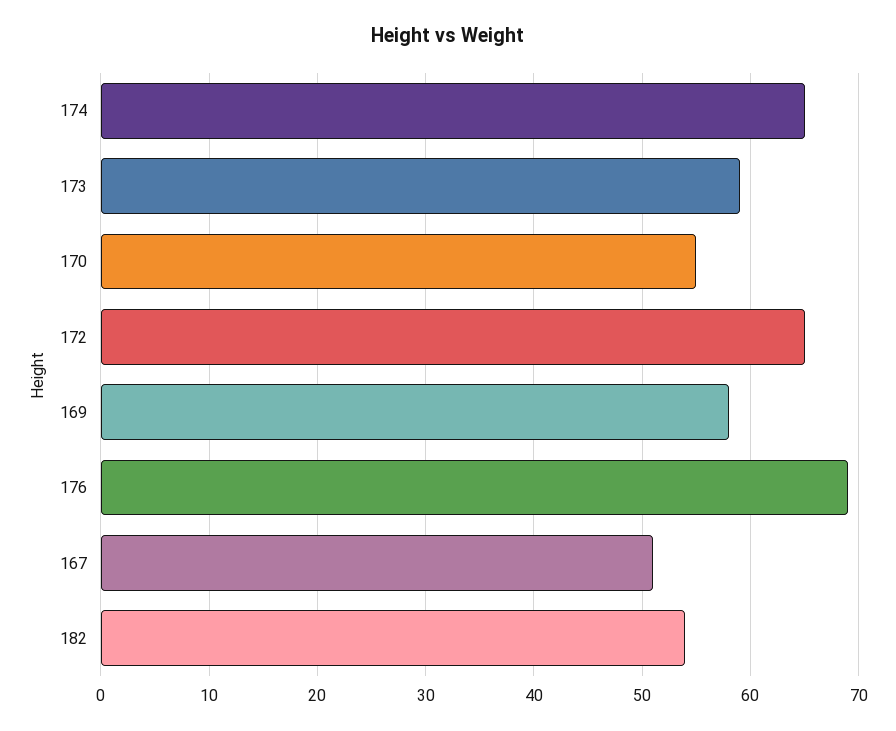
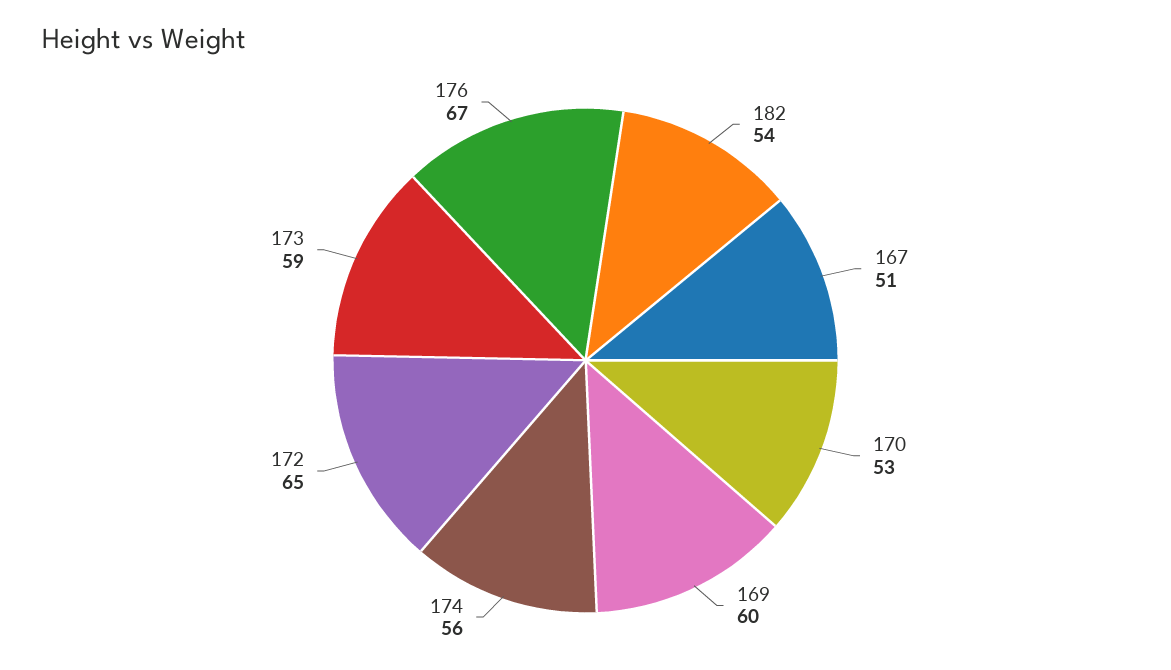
  {
-   "174": 65,
+   "174": 56,
    "173": 59,
-   "170": 55,
+   "170": 53,
    "172": 65,
-   "169": 58,
+   "169": 60,
-   "176": 69,
+   "176": 67,
    "167": 51,
    "182": 54
  }

